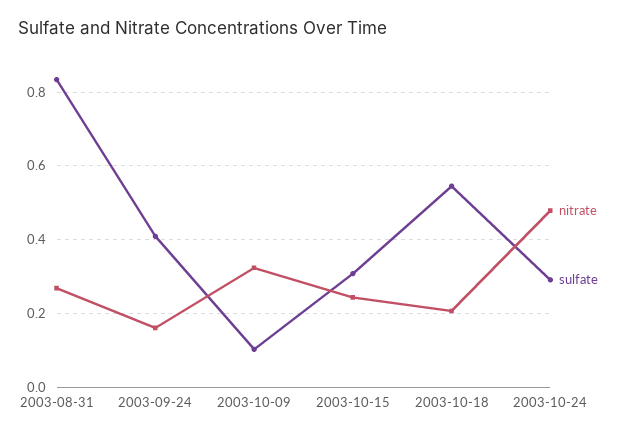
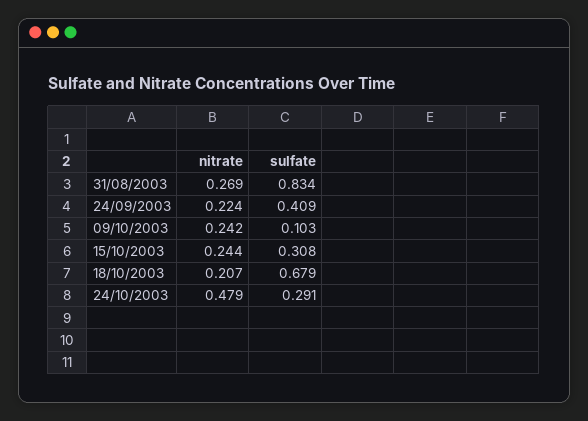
  {
    "nitrate": {
      "2003-08-31": 0.269,
-     "2003-09-24": 0.16,
+     "2003-09-24": 0.224,
-     "2003-10-09": 0.32,
+     "2003-10-09": 0.242,
      "2003-10-15": 0.244,
      "2003-10-18": 0.207,
      "2003-10-24": 0.479
    },
    "sulfate": {
      "2003-08-31": 0.834,
      "2003-09-24": 0.409,
      "2003-10-09": 0.103,
      "2003-10-15": 0.308,
-     "2003-10-18": 0.54,
+     "2003-10-18": 0.679,
      "2003-10-24": 0.291
    }
  }

